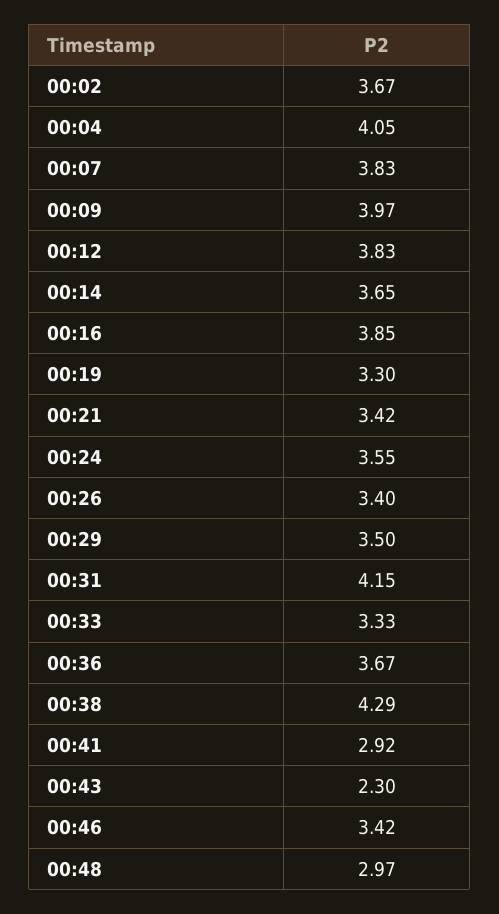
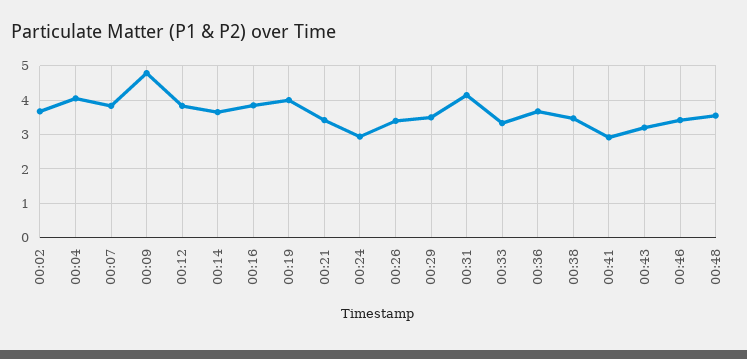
  {
    "00:02": 3.67,
    "00:04": 4.05,
    "00:07": 3.83,
-   "00:09": 3.97,
+   "00:09": 4.8,
    "00:12": 3.83,
    "00:14": 3.65,
    "00:16": 3.85,
-   "00:19": 3.3,
+   "00:19": 4,
    "00:21": 3.42,
-   "00:24": 3.55,
+   "00:24": 3,
    "00:26": 3.4,
    "00:29": 3.5,
    "00:31": 4.15,
    "00:33": 3.33,
    "00:36": 3.67,
-   "00:38": 4.29,
+   "00:38": 3.4,
    "00:41": 2.92,
-   "00:43": 2.3,
+   "00:43": 3.2,
    "00:46": 3.42,
-   "00:48": 2.97
+   "00:48": 3.6
  }

